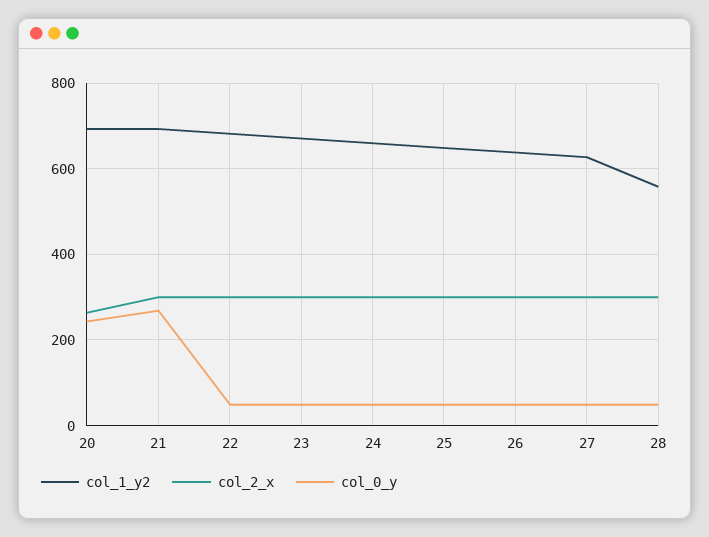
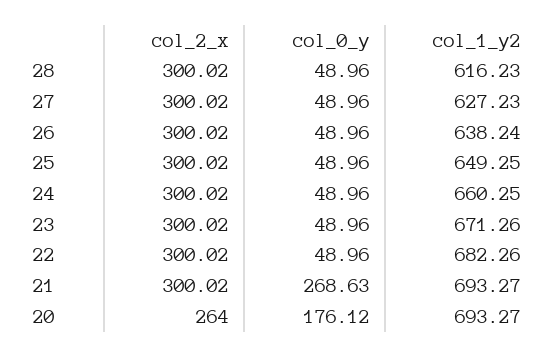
  {
    "col_1_y2": {
      "20": 693.27,
      "21": 693.27,
      "22": 682.26,
      "23": 671.26,
      "24": 660.25,
      "25": 649.25,
      "26": 638.24,
      "27": 627.23,
-     "28": 560
+     "28": 616.23
    },
    "col_2_x": {
      "20": 264,
      "21": 300.02,
      "22": 300.02,
      "23": 300.02,
      "24": 300.02,
      "25": 300.02,
      "26": 300.02,
      "27": 300.02,
      "28": 300.02
    },
    "col_0_y": {
-     "20": 240,
+     "20": 176.12,
      "21": 268.63,
      "22": 48.96,
      "23": 48.96,
      "24": 48.96,
      "25": 48.96,
      "26": 48.96,
      "27": 48.96,
      "28": 48.96
    }
  }

